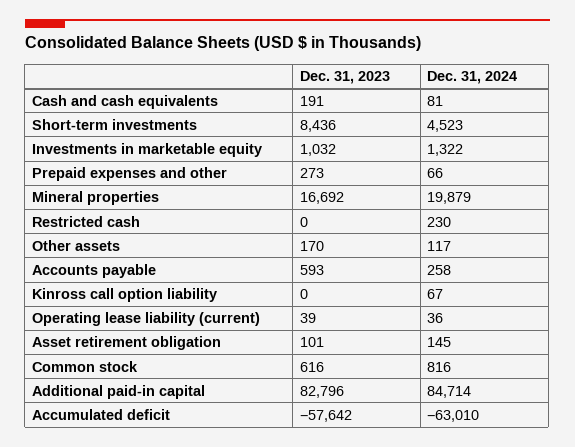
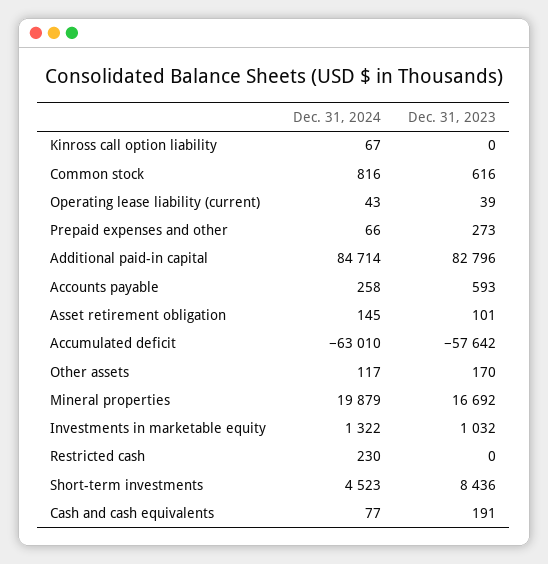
  {
    "Dec. 31, 2023": {
      "Cash and cash equivalents": 191,
      "Short-term investments": 8436,
      "Investments in marketable equity": 1032,
      "Prepaid expenses and other": 273,
      "Mineral properties": 16692,
      "Restricted cash": 0,
      "Other assets": 170,
      "Accounts payable": 593,
      "Kinross call option liability": 0,
      "Operating lease liability (current)": 39,
      "Asset retirement obligation": 101,
      "Common stock": 616,
      "Additional paid-in capital": 82796,
      "Accumulated deficit": -57642
    },
    "Dec. 31, 2024": {
-     "Cash and cash equivalents": 81,
+     "Cash and cash equivalents": 77,
      "Short-term investments": 4523,
      "Investments in marketable equity": 1322,
      "Prepaid expenses and other": 66,
      "Mineral properties": 19879,
      "Restricted cash": 230,
      "Other assets": 117,
      "Accounts payable": 258,
      "Kinross call option liability": 67,
-     "Operating lease liability (current)": 36,
+     "Operating lease liability (current)": 43,
      "Asset retirement obligation": 145,
      "Common stock": 816,
      "Additional paid-in capital": 84714,
      "Accumulated deficit": -63010
    }
  }

